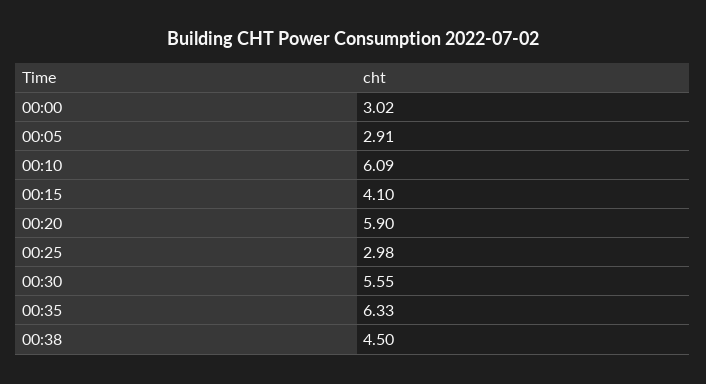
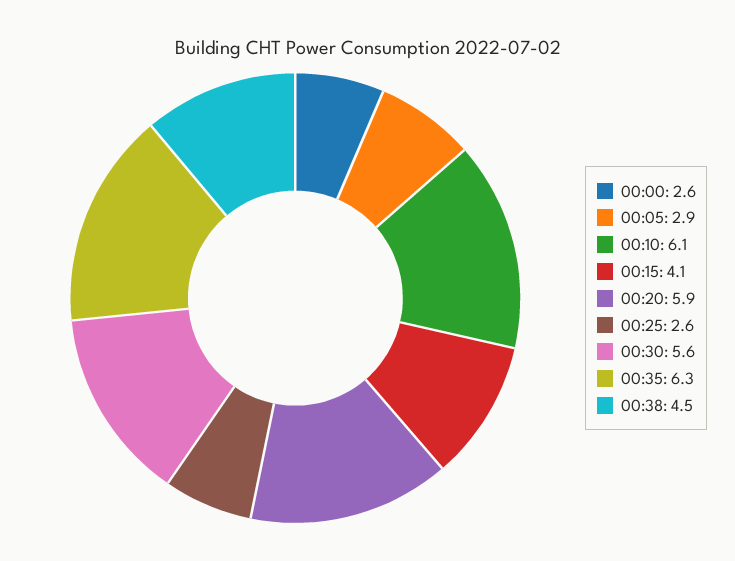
  {
-   "00:00": 3.02,
+   "00:00": 2.6,
    "00:05": 2.91,
    "00:10": 6.09,
    "00:15": 4.1,
    "00:20": 5.9,
-   "00:25": 2.98,
+   "00:25": 2.6,
    "00:30": 5.55,
    "00:35": 6.33,
    "00:38": 4.5
  }

